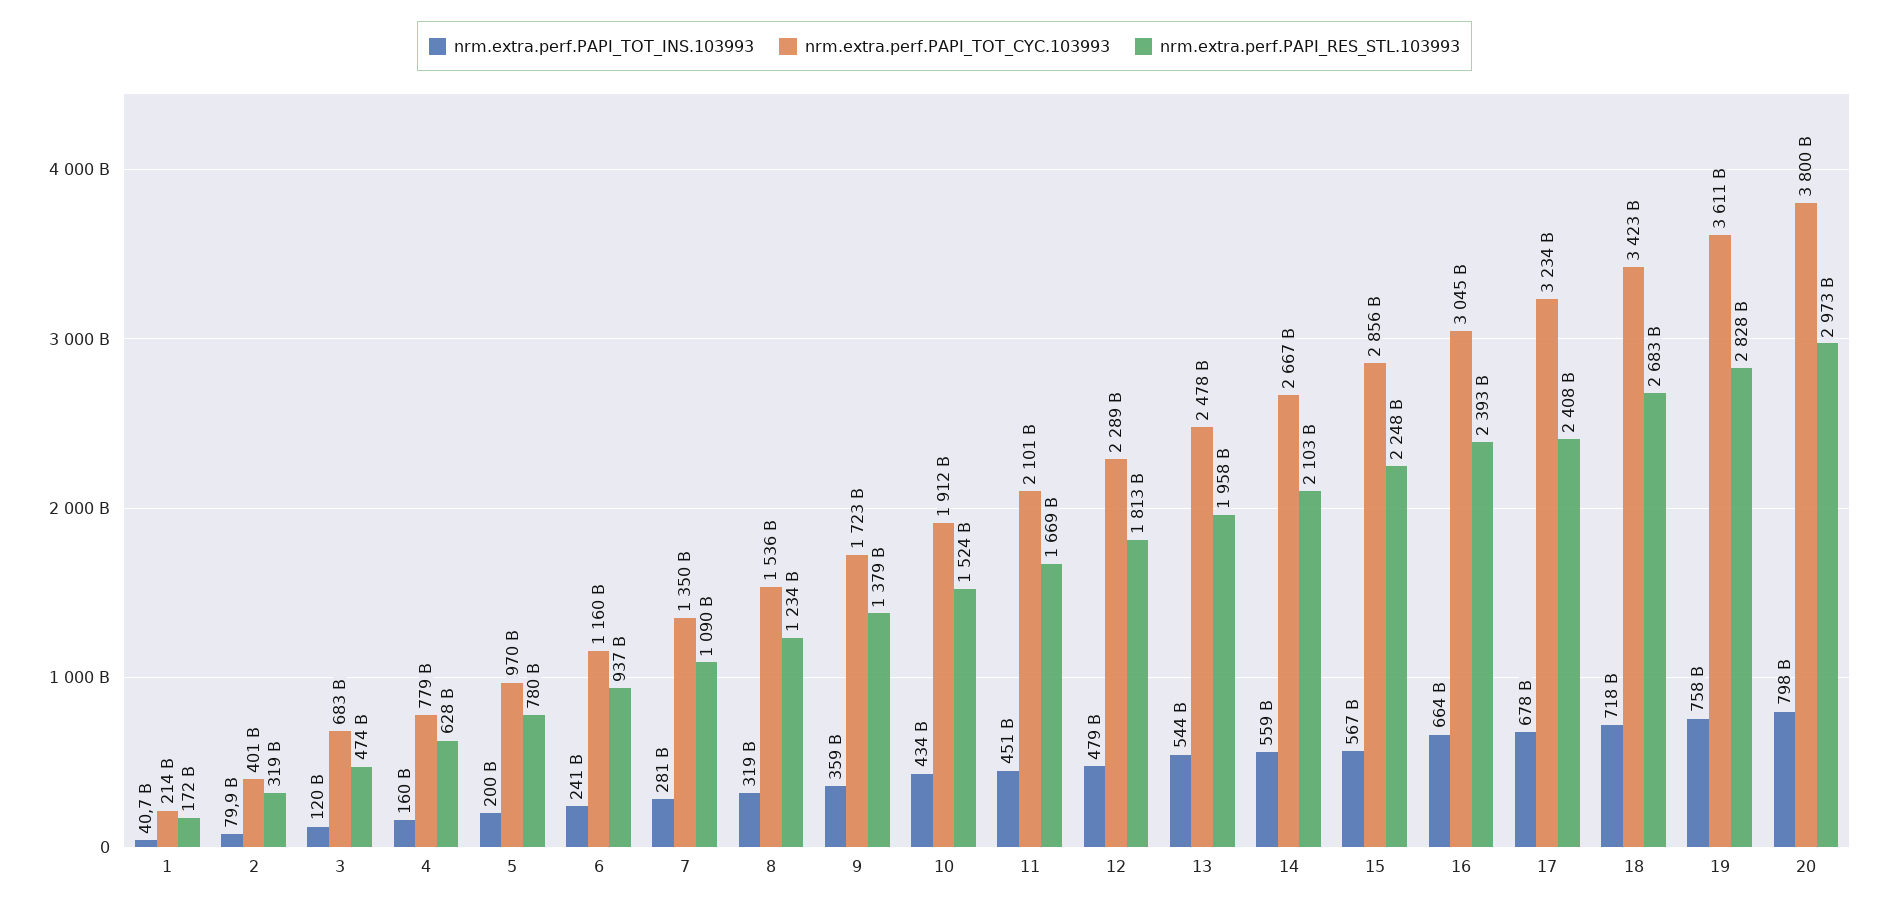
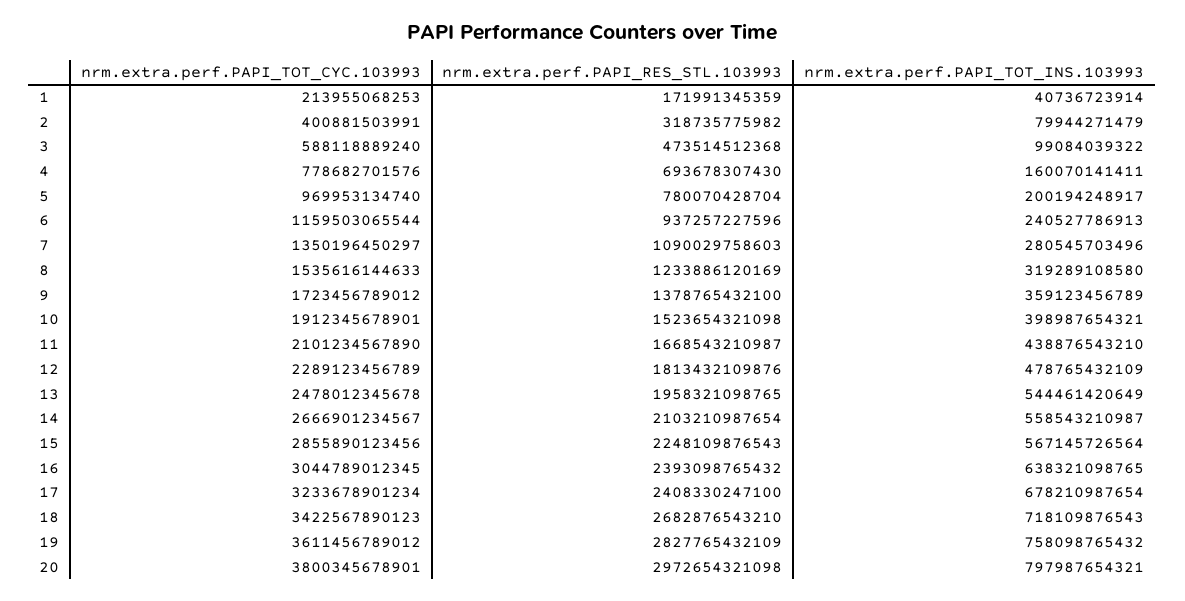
  {
    "nrm.extra.perf.PAPI_TOT_INS.103993": {
      "1": 40736723914,
      "2": 79944271479,
-     "3": 120000000000,
+     "3": 99084039322,
      "4": 160070141411,
      "5": 200194248917,
      "6": 240527786913,
      "7": 280545703496,
      "8": 319289108580,
      "9": 359123456789,
-     "10": 434000000000,
+     "10": 398987654321,
-     "11": 451000000000,
+     "11": 438876543210,
      "12": 478765432109,
      "13": 544461420649,
      "14": 558543210987,
      "15": 567145726564,
-     "16": 664000000000,
+     "16": 638321098765,
      "17": 678210987654,
      "18": 718109876543,
      "19": 758098765432,
      "20": 797987654321
    },
    "nrm.extra.perf.PAPI_TOT_CYC.103993": {
      "1": 213955068253,
      "2": 400881503991,
-     "3": 683000000000,
+     "3": 588118889240,
      "4": 778682701576,
      "5": 969953134740,
      "6": 1159503065544,
      "7": 1350196450297,
      "8": 1535616144633,
      "9": 1723456789012,
      "10": 1912345678901,
      "11": 2101234567890,
      "12": 2289123456789,
      "13": 2478012345678,
      "14": 2666901234567,
      "15": 2855890123456,
      "16": 3044789012345,
      "17": 3233678901234,
      "18": 3422567890123,
      "19": 3611456789012,
      "20": 3800345678901
    },
    "nrm.extra.perf.PAPI_RES_STL.103993": {
      "1": 171991345359,
      "2": 318735775982,
      "3": 473514512368,
-     "4": 628000000000,
+     "4": 693678307430,
      "5": 780070428704,
      "6": 937257227596,
      "7": 1090029758603,
      "8": 1233886120169,
      "9": 1378765432100,
      "10": 1523654321098,
      "11": 1668543210987,
      "12": 1813432109876,
      "13": 1958321098765,
      "14": 2103210987654,
      "15": 2248109876543,
      "16": 2393098765432,
      "17": 2408330247100,
      "18": 2682876543210,
      "19": 2827765432109,
      "20": 2972654321098
    }
  }

